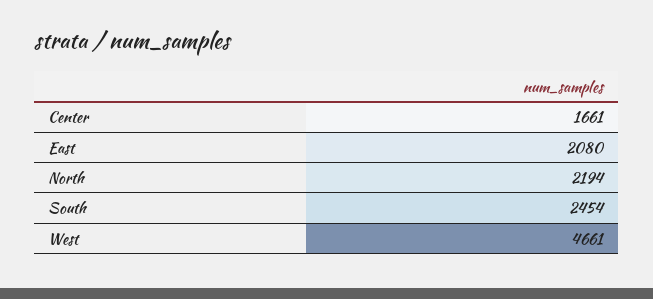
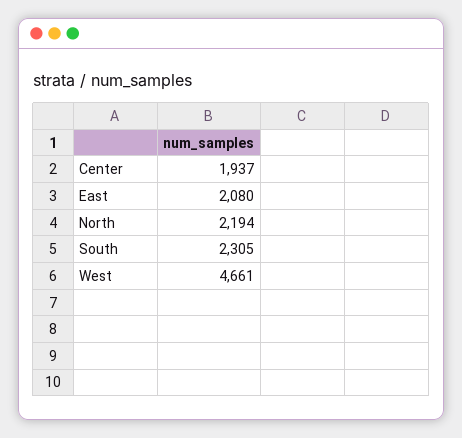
  {
-   "Center": 1661,
+   "Center": 1937,
    "East": 2080,
    "North": 2194,
-   "South": 2454,
+   "South": 2305,
    "West": 4661
  }

